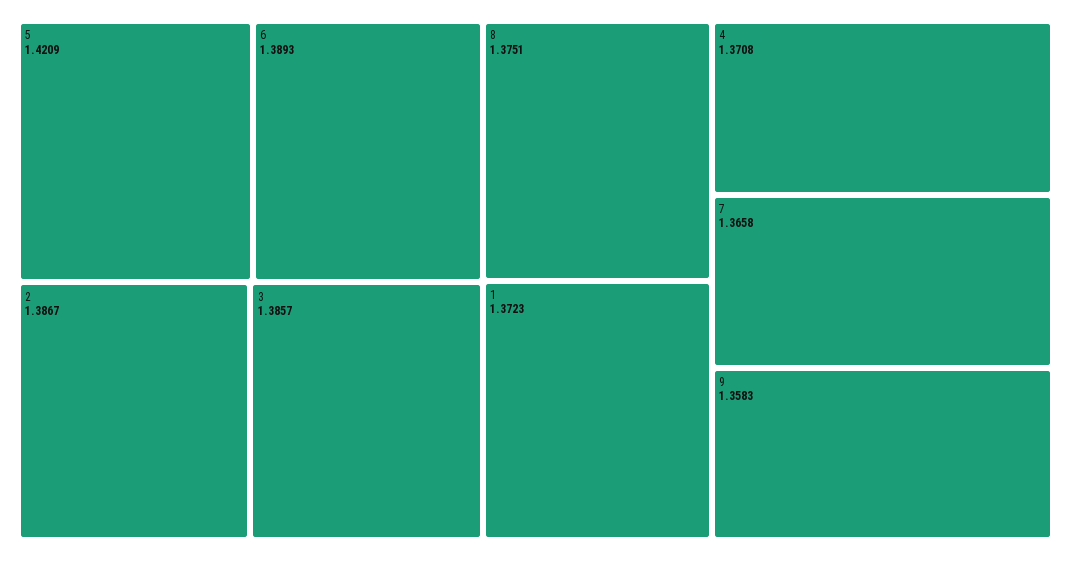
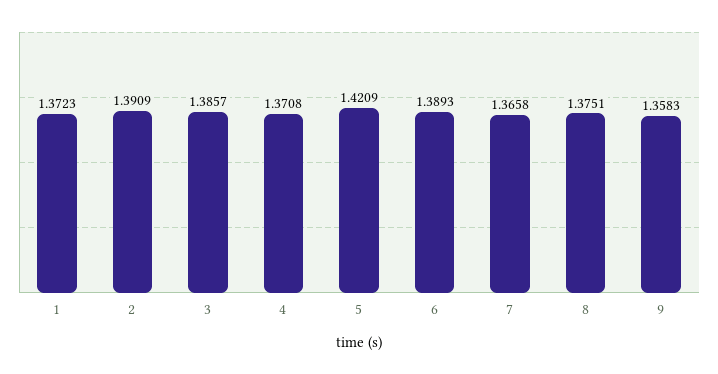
  {
    "5": 1.4209,
    "6": 1.3893,
-   "2": 1.3867,
+   "2": 1.3909,
    "3": 1.3857,
    "8": 1.3751,
    "1": 1.3723,
    "4": 1.3708,
    "7": 1.3658,
    "9": 1.3583
  }

